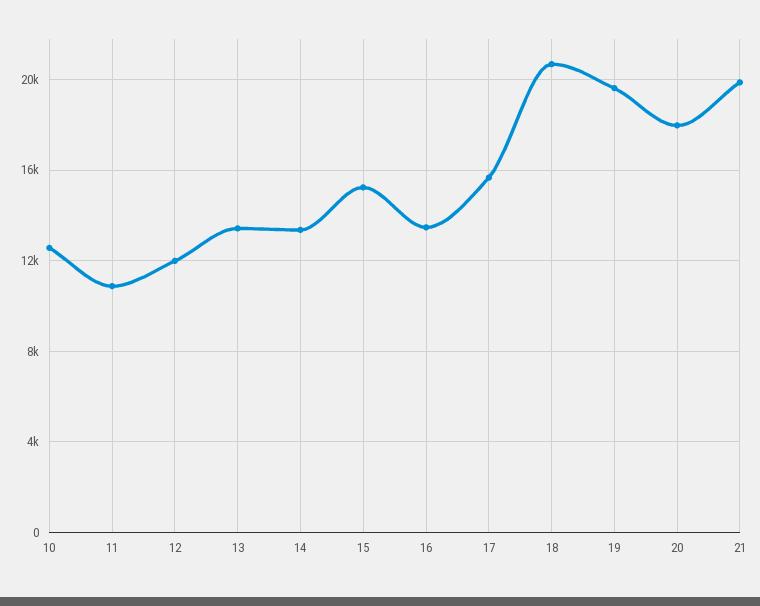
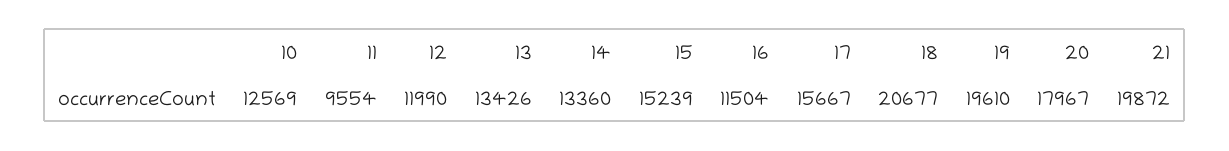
  {
    "10": 12569,
-   "11": 11000,
+   "11": 9554,
    "12": 11990,
    "13": 13426,
    "14": 13360,
    "15": 15239,
-   "16": 13500,
+   "16": 11504,
    "17": 15667,
    "18": 20677,
    "19": 19610,
    "20": 17967,
    "21": 19872
  }

